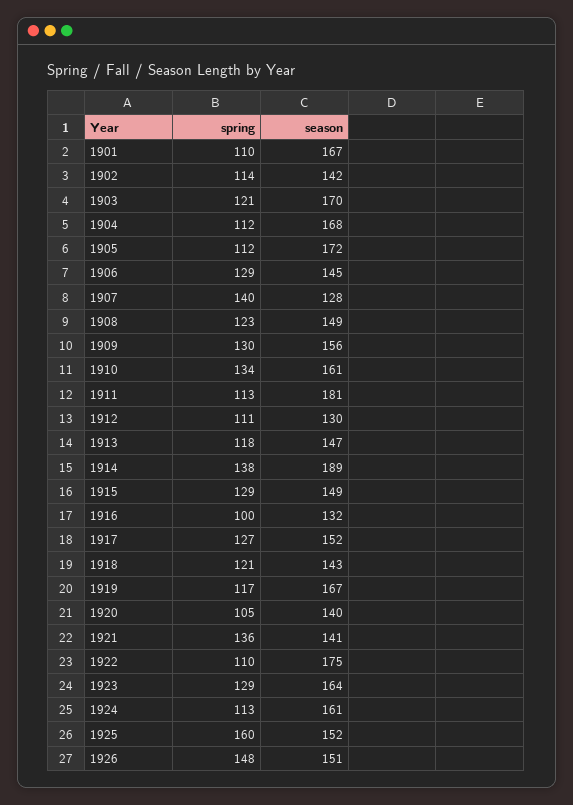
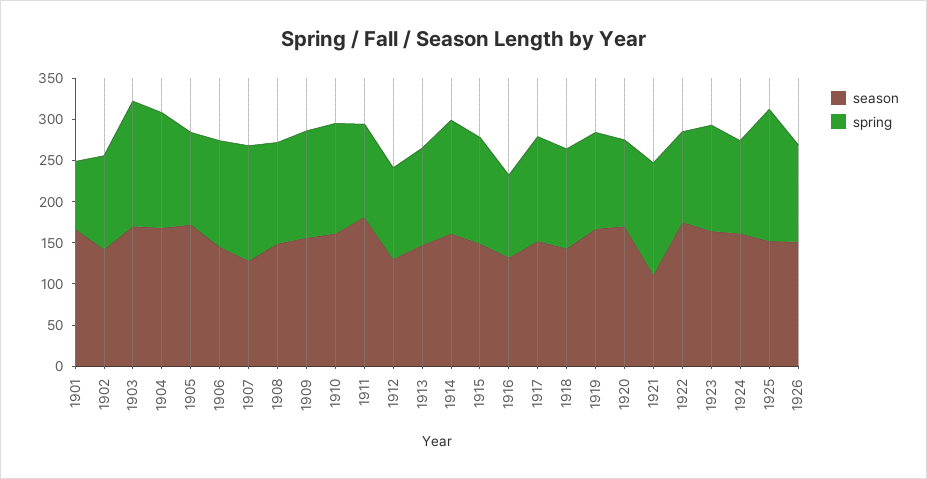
  {
    "spring": {
-     "1901": 110,
+     "1901": 80,
      "1902": 114,
-     "1903": 121,
+     "1903": 150,
-     "1904": 112,
+     "1904": 140,
      "1905": 112,
      "1906": 129,
      "1907": 140,
      "1908": 123,
      "1909": 130,
      "1910": 134,
      "1911": 113,
      "1912": 111,
      "1913": 118,
      "1914": 138,
      "1915": 129,
      "1916": 100,
      "1917": 127,
      "1918": 121,
      "1919": 117,
      "1920": 105,
      "1921": 136,
      "1922": 110,
      "1923": 129,
      "1924": 113,
      "1925": 160,
-     "1926": 148
+     "1926": 120
    },
    "season": {
      "1901": 167,
      "1902": 142,
      "1903": 170,
      "1904": 168,
      "1905": 172,
      "1906": 145,
      "1907": 128,
      "1908": 149,
      "1909": 156,
      "1910": 161,
      "1911": 181,
      "1912": 130,
      "1913": 147,
-     "1914": 189,
+     "1914": 160,
      "1915": 149,
      "1916": 132,
      "1917": 152,
      "1918": 143,
      "1919": 167,
-     "1920": 140,
+     "1920": 170,
-     "1921": 141,
+     "1921": 110,
      "1922": 175,
      "1923": 164,
      "1924": 161,
      "1925": 152,
      "1926": 151
    }
  }

